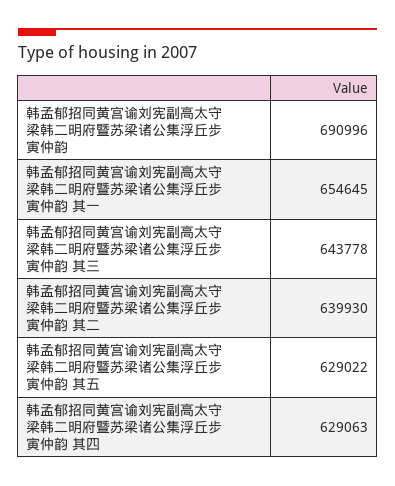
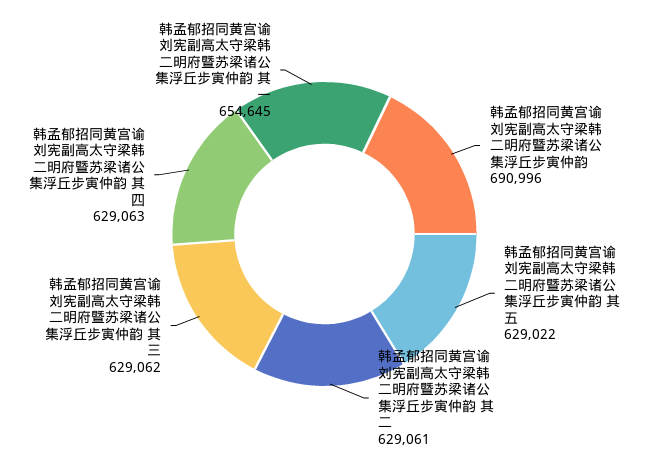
  {
    "韩孟郁招同黄宫谕刘宪副高太守梁韩二明府暨苏梁诸公集浮丘步寅仲韵": 690996,
    "韩孟郁招同黄宫谕刘宪副高太守梁韩二明府暨苏梁诸公集浮丘步寅仲韵 其一": 654645,
-   "韩孟郁招同黄宫谕刘宪副高太守梁韩二明府暨苏梁诸公集浮丘步寅仲韵 其三": 643778,
+   "韩孟郁招同黄宫谕刘宪副高太守梁韩二明府暨苏梁诸公集浮丘步寅仲韵 其三": 629062,
-   "韩孟郁招同黄宫谕刘宪副高太守梁韩二明府暨苏梁诸公集浮丘步寅仲韵 其二": 639930,
+   "韩孟郁招同黄宫谕刘宪副高太守梁韩二明府暨苏梁诸公集浮丘步寅仲韵 其二": 629061,
    "韩孟郁招同黄宫谕刘宪副高太守梁韩二明府暨苏梁诸公集浮丘步寅仲韵 其五": 629022,
    "韩孟郁招同黄宫谕刘宪副高太守梁韩二明府暨苏梁诸公集浮丘步寅仲韵 其四": 629063
  }

